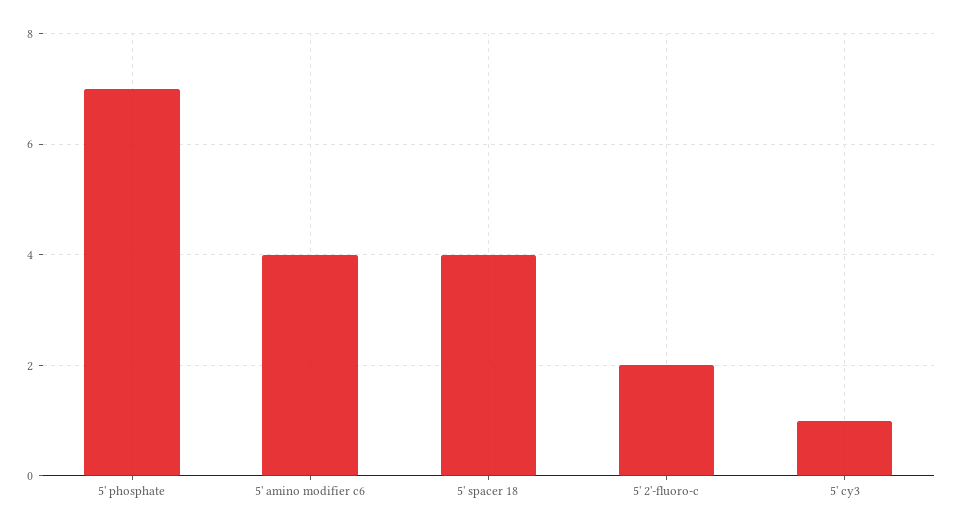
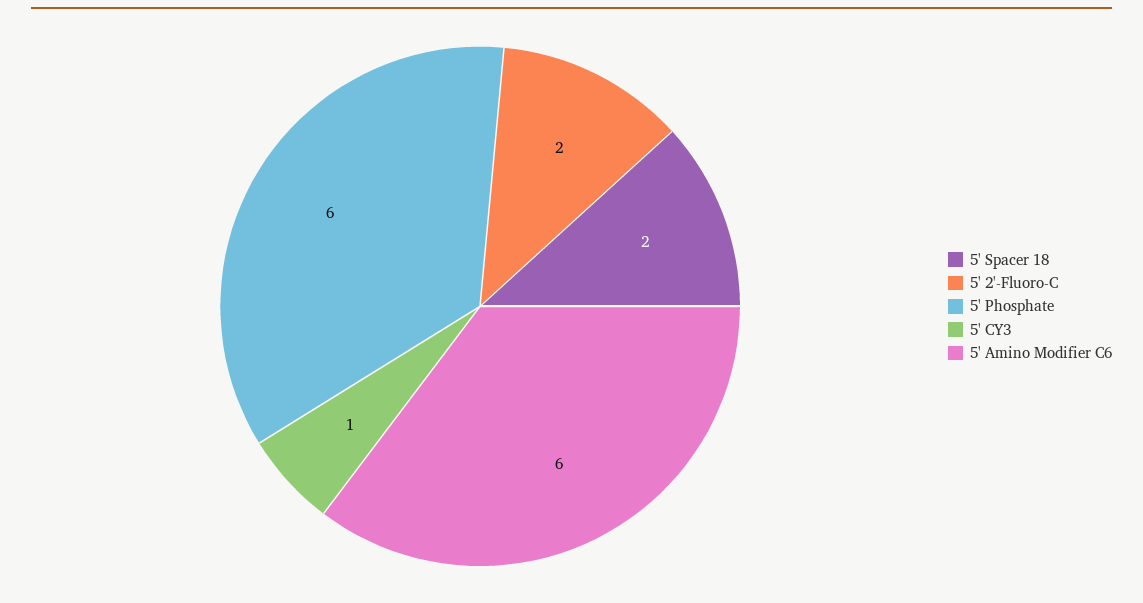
  {
-   "5' phosphate": 7,
+   "5' phosphate": 6,
-   "5' amino modifier c6": 4,
+   "5' amino modifier c6": 6,
-   "5' spacer 18": 4,
+   "5' spacer 18": 2,
    "5' 2'-fluoro-c": 2,
    "5' cy3": 1
  }

